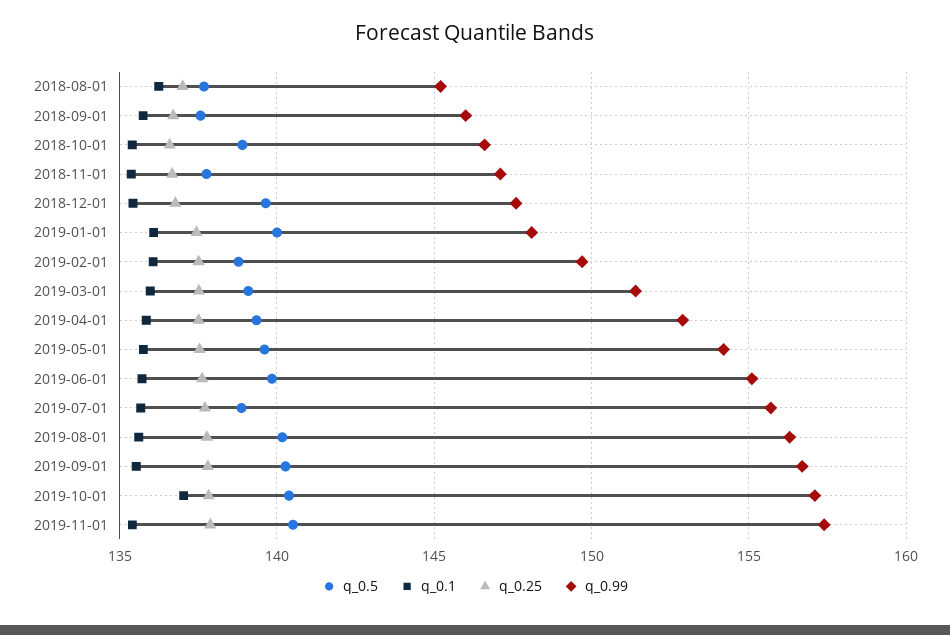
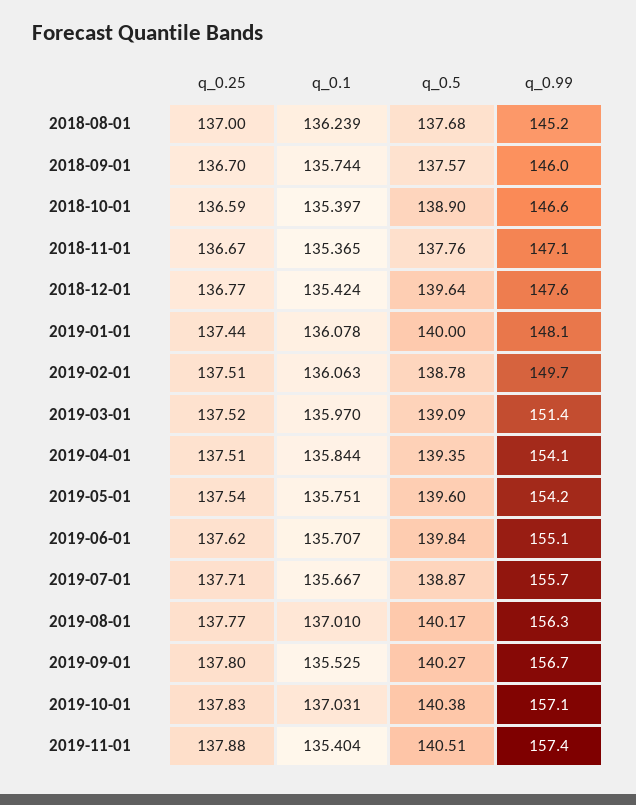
  {
    "q_0.5": {
      "2018-08-01": 137.68,
      "2018-09-01": 137.57,
      "2018-10-01": 138.9,
      "2018-11-01": 137.76,
      "2018-12-01": 139.64,
      "2019-01-01": 140,
      "2019-02-01": 138.78,
      "2019-03-01": 139.09,
      "2019-04-01": 139.35,
      "2019-05-01": 139.6,
      "2019-06-01": 139.84,
      "2019-07-01": 138.87,
      "2019-08-01": 140.17,
      "2019-09-01": 140.27,
      "2019-10-01": 140.38,
      "2019-11-01": 140.51
    },
    "q_0.1": {
      "2018-08-01": 136.239,
      "2018-09-01": 135.744,
      "2018-10-01": 135.397,
      "2018-11-01": 135.365,
      "2018-12-01": 135.424,
      "2019-01-01": 136.078,
      "2019-02-01": 136.063,
      "2019-03-01": 135.97,
      "2019-04-01": 135.844,
      "2019-05-01": 135.751,
      "2019-06-01": 135.707,
      "2019-07-01": 135.667,
-     "2019-08-01": 135.5,
+     "2019-08-01": 137.01,
      "2019-09-01": 135.525,
      "2019-10-01": 137.031,
      "2019-11-01": 135.404
    },
    "q_0.25": {
      "2018-08-01": 137,
      "2018-09-01": 136.7,
      "2018-10-01": 136.59,
      "2018-11-01": 136.67,
      "2018-12-01": 136.77,
      "2019-01-01": 137.44,
      "2019-02-01": 137.51,
      "2019-03-01": 137.52,
      "2019-04-01": 137.51,
      "2019-05-01": 137.54,
      "2019-06-01": 137.62,
      "2019-07-01": 137.71,
      "2019-08-01": 137.77,
      "2019-09-01": 137.8,
      "2019-10-01": 137.83,
      "2019-11-01": 137.88
    },
    "q_0.99": {
      "2018-08-01": 145.2,
      "2018-09-01": 146,
      "2018-10-01": 146.6,
      "2018-11-01": 147.1,
      "2018-12-01": 147.6,
      "2019-01-01": 148.1,
      "2019-02-01": 149.7,
      "2019-03-01": 151.4,
-     "2019-04-01": 153,
+     "2019-04-01": 154.1,
      "2019-05-01": 154.2,
      "2019-06-01": 155.1,
      "2019-07-01": 155.7,
      "2019-08-01": 156.3,
      "2019-09-01": 156.7,
      "2019-10-01": 157.1,
      "2019-11-01": 157.4
    }
  }

